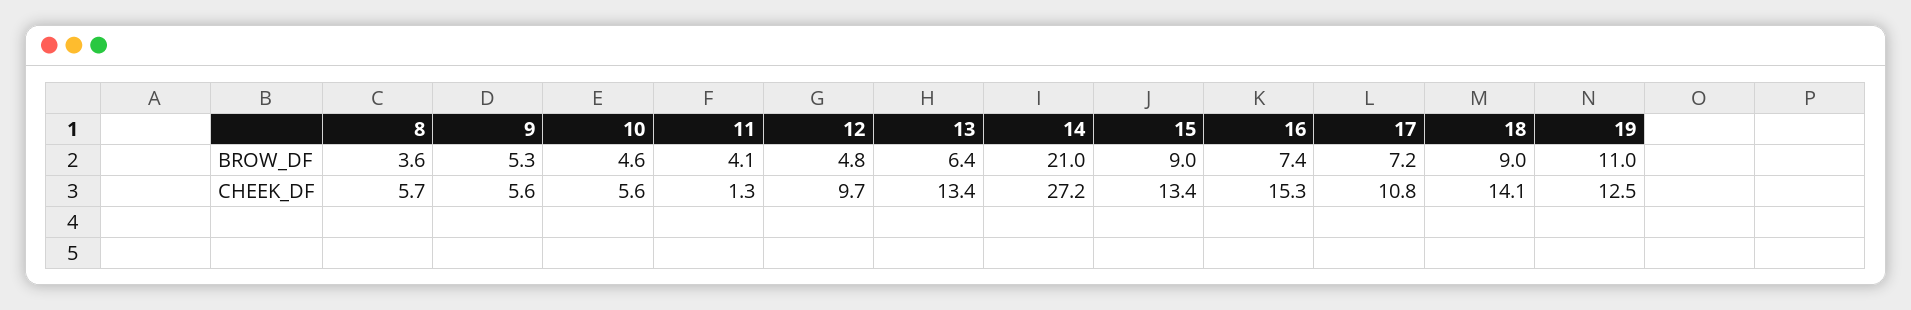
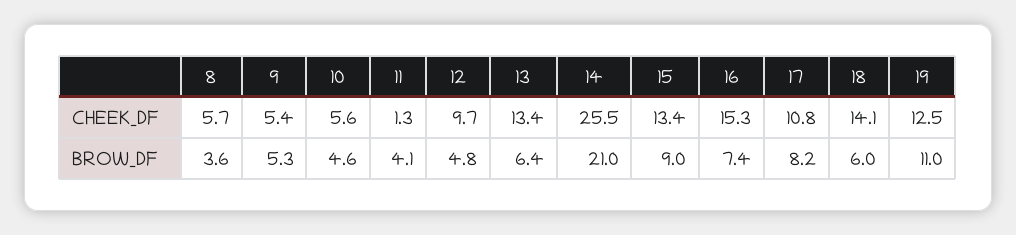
  {
    "8": {
      "BROW_DF": 3.6,
      "CHEEK_DF": 5.7
    },
    "9": {
      "BROW_DF": 5.3,
-     "CHEEK_DF": 5.6
+     "CHEEK_DF": 5.4
    },
    "10": {
      "BROW_DF": 4.6,
      "CHEEK_DF": 5.6
    },
    "11": {
      "BROW_DF": 4.1,
      "CHEEK_DF": 1.3
    },
    "12": {
      "BROW_DF": 4.8,
      "CHEEK_DF": 9.7
    },
    "13": {
      "BROW_DF": 6.4,
      "CHEEK_DF": 13.4
    },
    "14": {
      "BROW_DF": 21,
-     "CHEEK_DF": 27.2
+     "CHEEK_DF": 25.5
    },
    "15": {
      "BROW_DF": 9,
      "CHEEK_DF": 13.4
    },
    "16": {
      "BROW_DF": 7.4,
      "CHEEK_DF": 15.3
    },
    "17": {
-     "BROW_DF": 7.2,
+     "BROW_DF": 8.2,
      "CHEEK_DF": 10.8
    },
    "18": {
-     "BROW_DF": 9,
+     "BROW_DF": 6,
      "CHEEK_DF": 14.1
    },
    "19": {
      "BROW_DF": 11,
      "CHEEK_DF": 12.5
    }
  }

